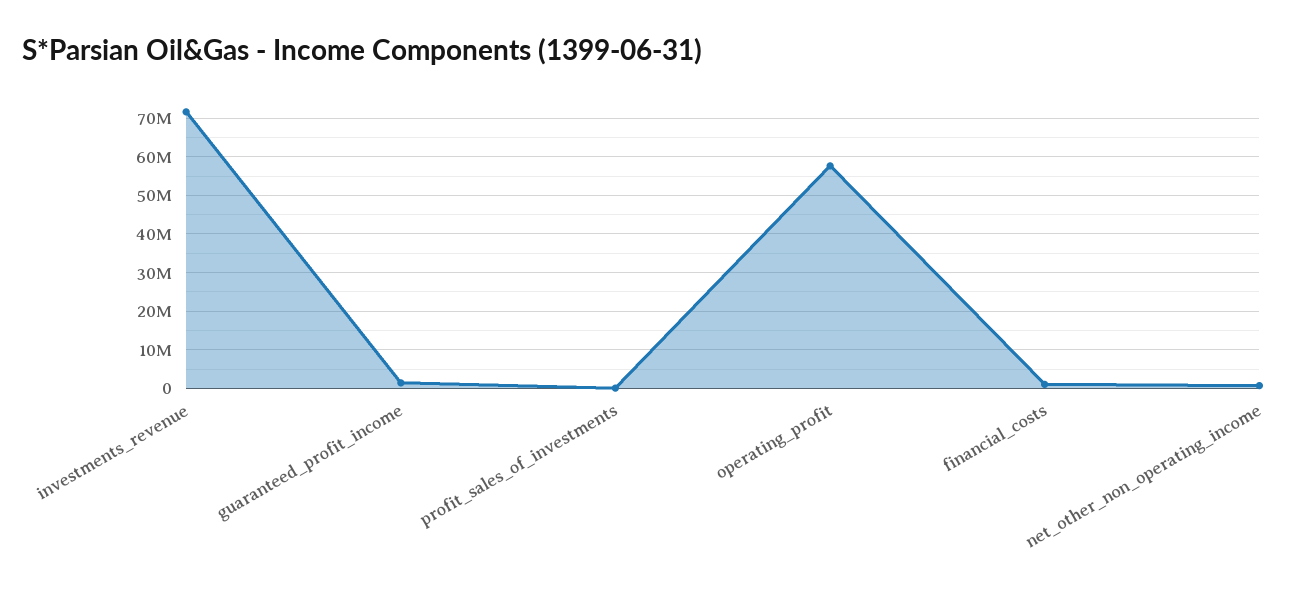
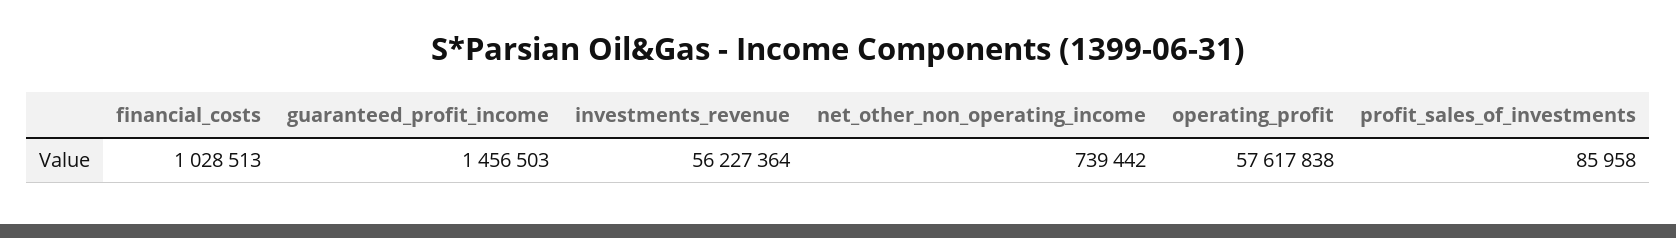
  {
-   "investments_revenue": 72000000,
+   "investments_revenue": 56227364,
    "guaranteed_profit_income": 1456503,
    "profit_sales_of_investments": 85958,
    "operating_profit": 57617838,
    "financial_costs": 1028513,
    "net_other_non_operating_income": 739442
  }

